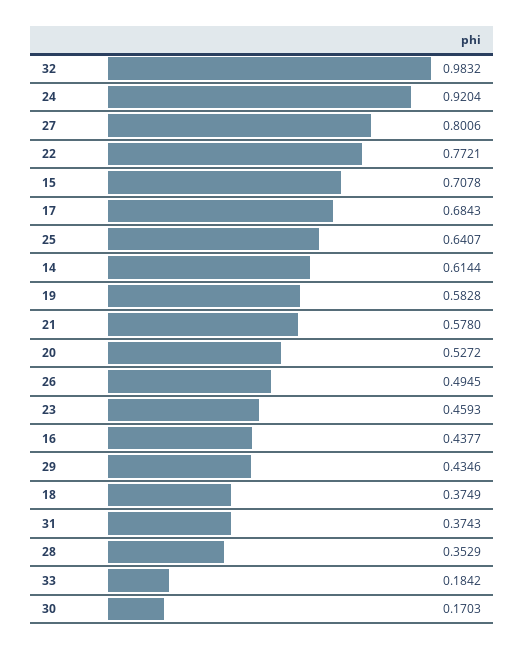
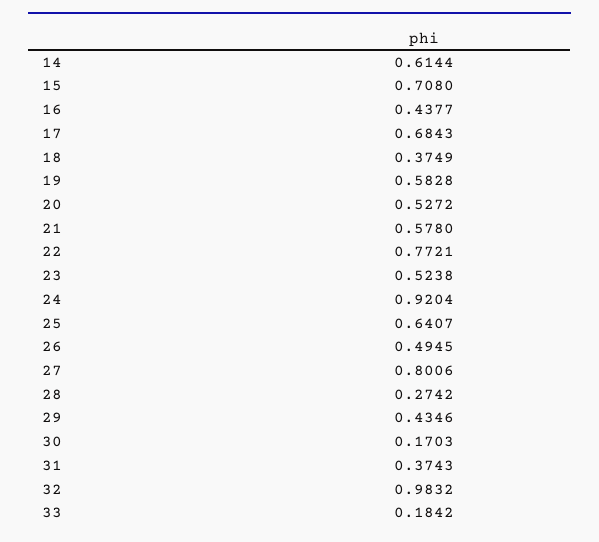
  {
    "32": 0.9832,
    "24": 0.9204,
    "27": 0.8006,
    "22": 0.7721,
-   "15": 0.7078,
+   "15": 0.708,
    "17": 0.6843,
    "25": 0.6407,
    "14": 0.6144,
    "19": 0.5828,
    "21": 0.578,
    "20": 0.5272,
    "26": 0.4945,
-   "23": 0.4593,
+   "23": 0.5238,
    "16": 0.4377,
    "29": 0.4346,
    "18": 0.3749,
    "31": 0.3743,
-   "28": 0.3529,
+   "28": 0.2742,
    "33": 0.1842,
    "30": 0.1703
  }

